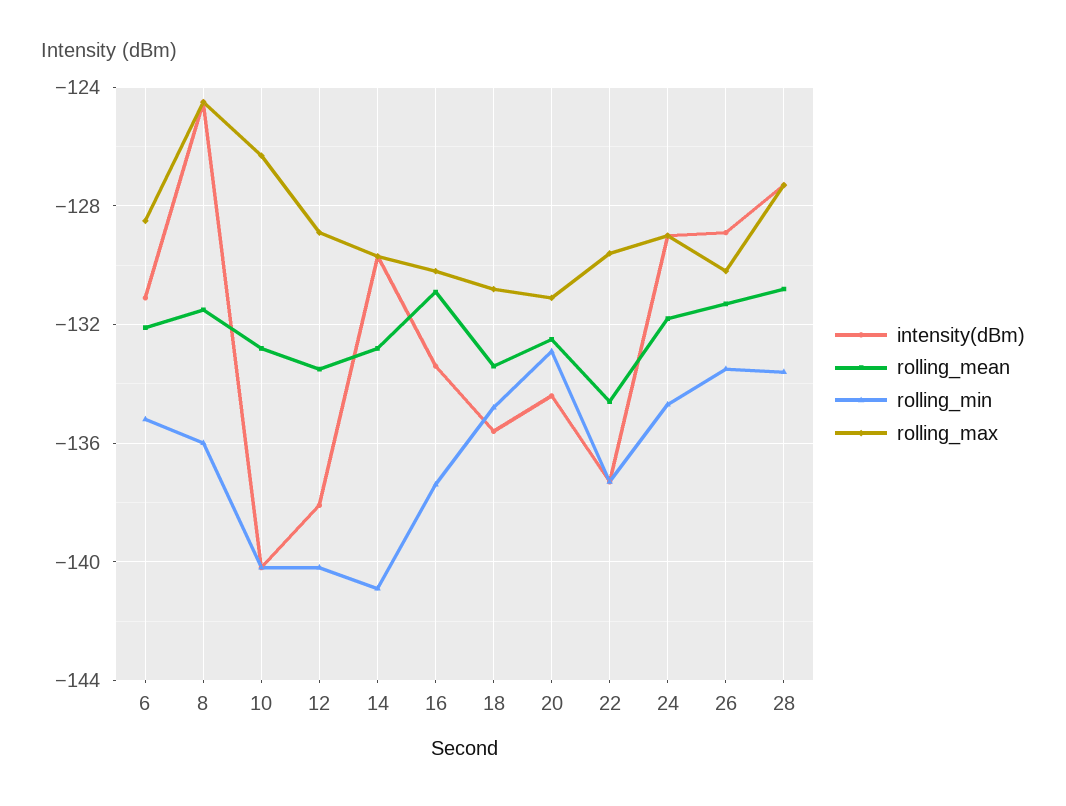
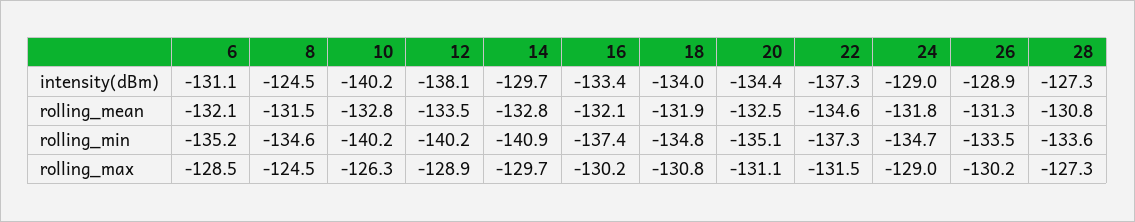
  {
    "intensity(dBm)": {
      "6": -131.1,
      "8": -124.5,
      "10": -140.2,
      "12": -138.1,
      "14": -129.7,
      "16": -133.4,
-     "18": -135.5,
+     "18": -134,
      "20": -134.4,
      "22": -137.3,
      "24": -129,
      "26": -128.9,
      "28": -127.3
    },
    "rolling_mean": {
      "6": -132.1,
      "8": -131.5,
      "10": -132.8,
      "12": -133.5,
      "14": -132.8,
-     "16": -131,
+     "16": -132.1,
-     "18": -133.5,
+     "18": -131.9,
      "20": -132.5,
      "22": -134.6,
      "24": -131.8,
      "26": -131.3,
      "28": -130.8
    },
    "rolling_min": {
      "6": -135.2,
-     "8": -136,
+     "8": -134.6,
      "10": -140.2,
      "12": -140.2,
      "14": -140.9,
      "16": -137.4,
      "18": -134.8,
-     "20": -133,
+     "20": -135.1,
      "22": -137.3,
      "24": -134.7,
      "26": -133.5,
      "28": -133.6
    },
    "rolling_max": {
      "6": -128.5,
      "8": -124.5,
      "10": -126.3,
      "12": -128.9,
      "14": -129.7,
      "16": -130.2,
      "18": -130.8,
      "20": -131.1,
-     "22": -129.5,
+     "22": -131.5,
      "24": -129,
      "26": -130.2,
      "28": -127.3
    }
  }

